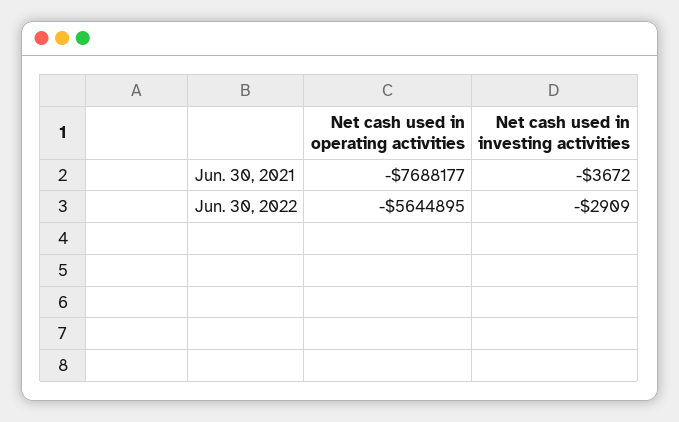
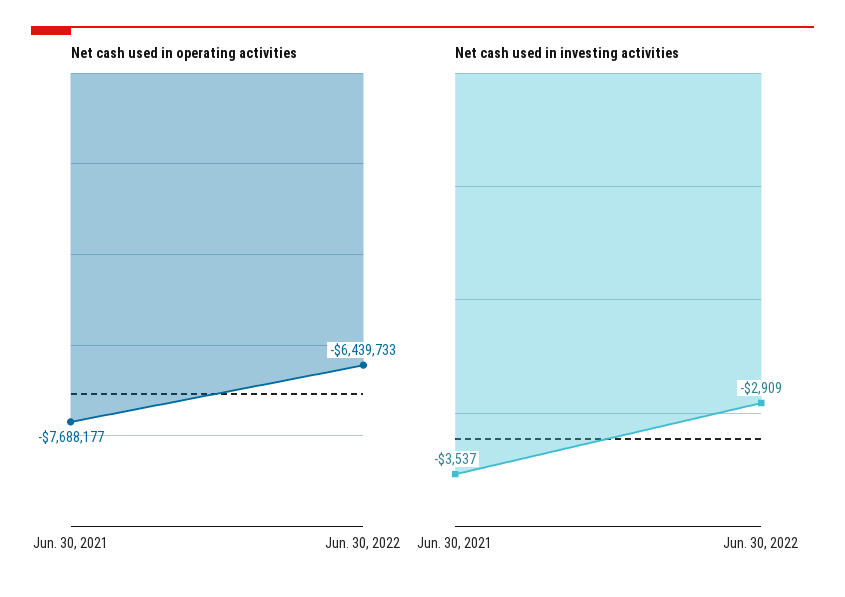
  {
    "Net cash used in operating activities": {
      "Jun. 30, 2021": -7688177,
-     "Jun. 30, 2022": -5644895
+     "Jun. 30, 2022": -6439733
    },
    "Net cash used in investing activities": {
-     "Jun. 30, 2021": -3672,
+     "Jun. 30, 2021": -3537,
      "Jun. 30, 2022": -2909
    }
  }

